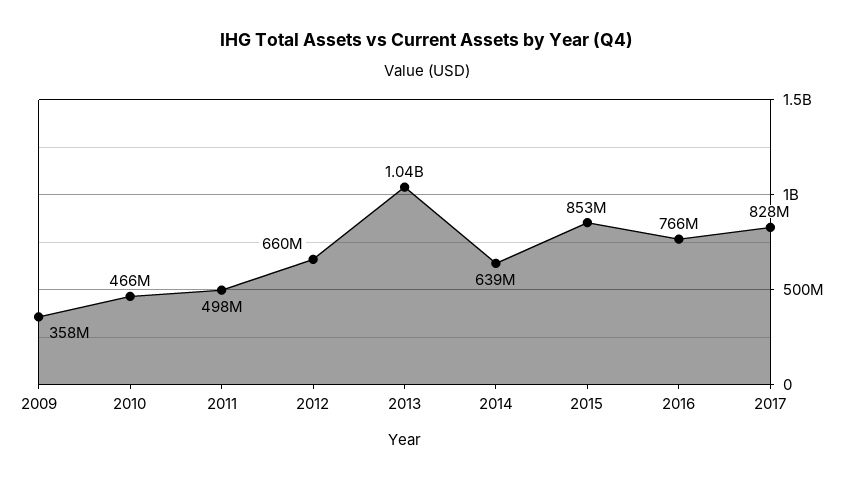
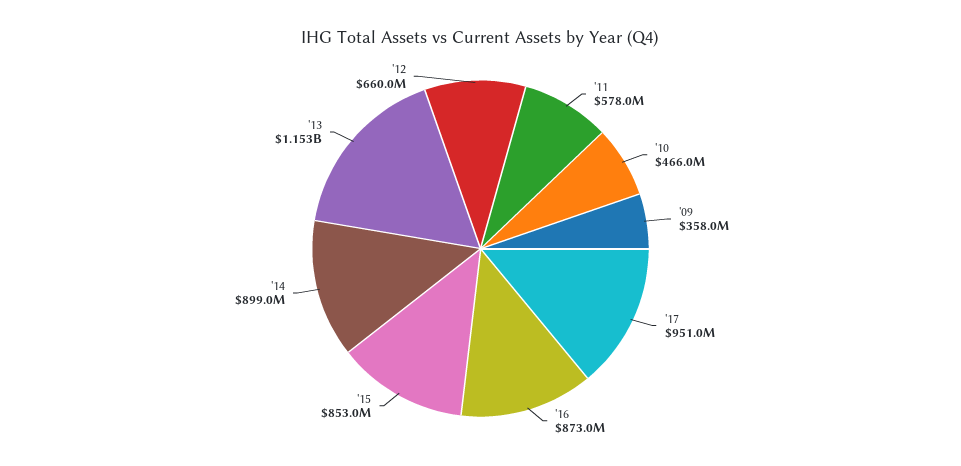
  {
    "2009": 358000000,
    "2010": 466000000,
-   "2011": 498000000,
+   "2011": 578000000,
    "2012": 660000000,
-   "2013": 1040000000,
+   "2013": 1153000000,
-   "2014": 639000000,
+   "2014": 899000000,
    "2015": 853000000,
-   "2016": 766000000,
+   "2016": 873000000,
-   "2017": 828000000
+   "2017": 951000000
  }

